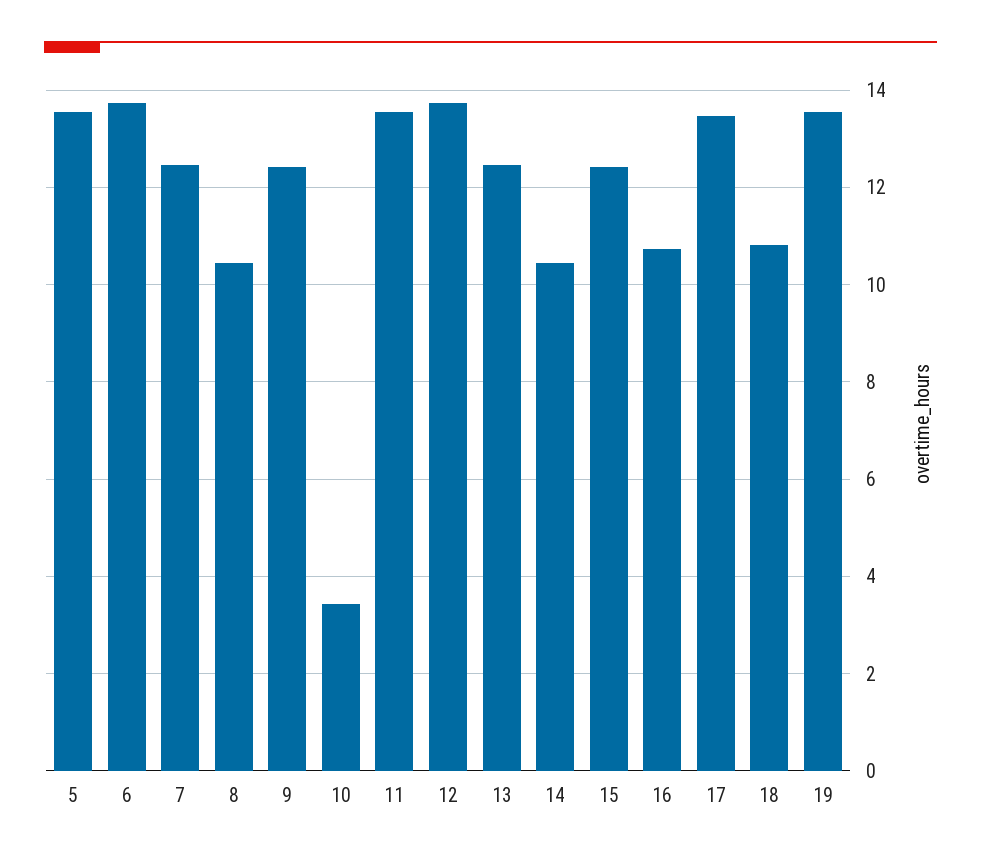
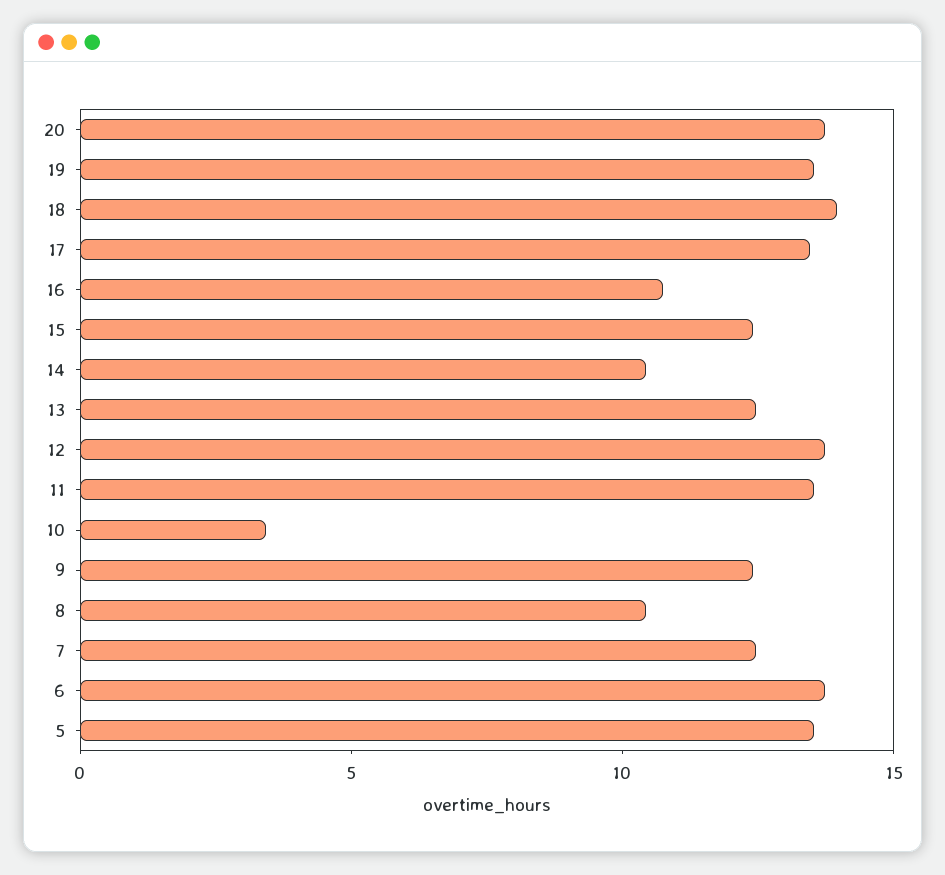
  {
    "5": 13.6,
    "6": 13.8,
    "7": 12.4,
    "8": 10.4,
    "9": 12.4,
    "10": 3.4,
    "11": 13.6,
    "12": 13.8,
    "13": 12.4,
    "14": 10.4,
    "15": 12.4,
    "16": 10.8,
    "17": 13.4,
-   "18": 10.8,
+   "18": 14,
-   "19": 13.6
+   "19": 13.6,
+   "20": 14
  }

